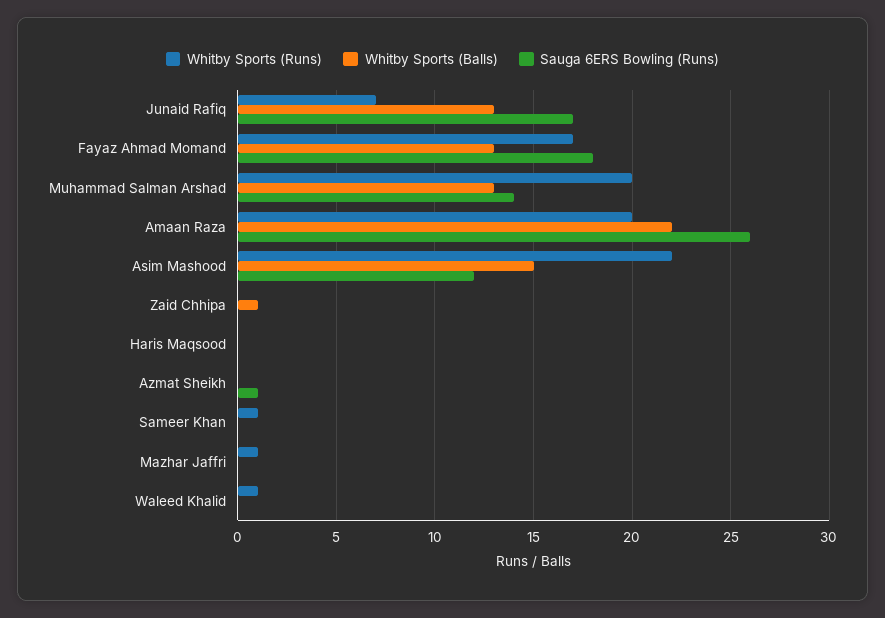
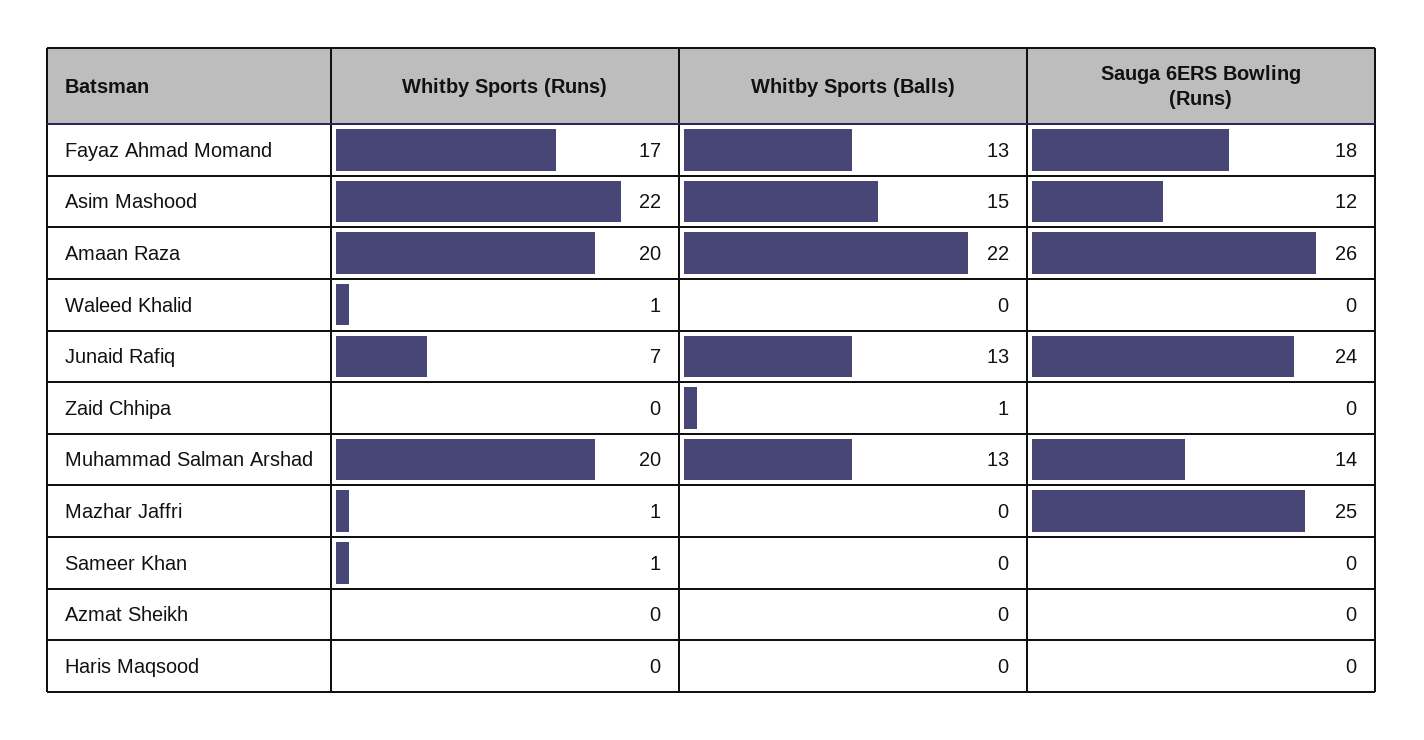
  {
    "Whitby Sports (Runs)": {
      "Junaid Rafiq": 7,
      "Fayaz Ahmad Momand": 17,
      "Muhammad Salman Arshad": 20,
      "Amaan Raza": 20,
      "Asim Mashood": 22,
      "Zaid Chhipa": 0,
      "Haris Maqsood": 0,
      "Azmat Sheikh": 0,
      "Sameer Khan": 1,
      "Mazhar Jaffri": 1,
      "Waleed Khalid": 1
    },
    "Whitby Sports (Balls)": {
      "Junaid Rafiq": 13,
      "Fayaz Ahmad Momand": 13,
      "Muhammad Salman Arshad": 13,
      "Amaan Raza": 22,
      "Asim Mashood": 15,
      "Zaid Chhipa": 1,
      "Haris Maqsood": 0,
      "Azmat Sheikh": 0,
      "Sameer Khan": 0,
      "Mazhar Jaffri": 0,
      "Waleed Khalid": 0
    },
    "Sauga 6ERS Bowling (Runs)": {
-     "Junaid Rafiq": 17,
+     "Junaid Rafiq": 24,
      "Fayaz Ahmad Momand": 18,
      "Muhammad Salman Arshad": 14,
      "Amaan Raza": 26,
      "Asim Mashood": 12,
      "Zaid Chhipa": 0,
      "Haris Maqsood": 0,
-     "Azmat Sheikh": 1,
+     "Azmat Sheikh": 0,
      "Sameer Khan": 0,
-     "Mazhar Jaffri": 0,
+     "Mazhar Jaffri": 25,
      "Waleed Khalid": 0
    }
  }

